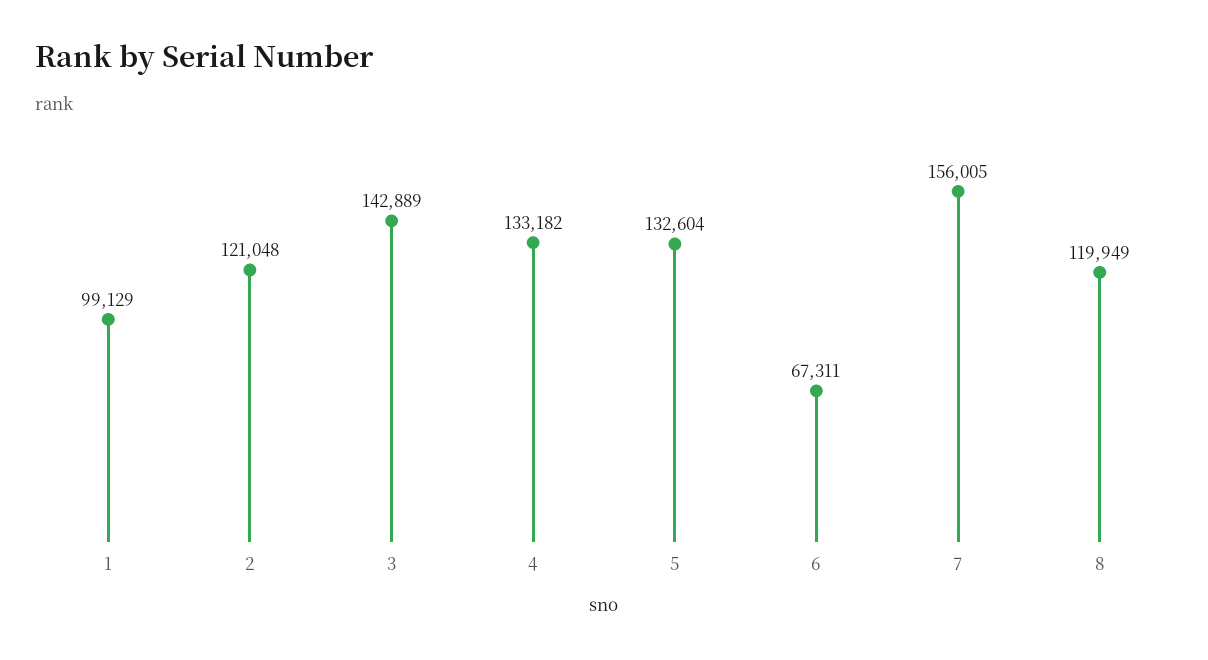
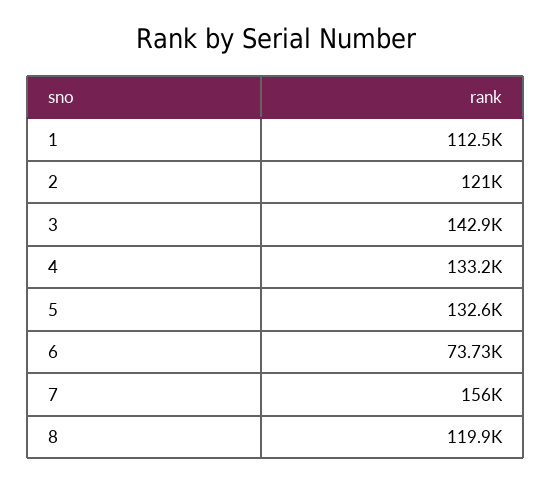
  {
-   "1": 99129,
+   "1": 112500,
    "2": 121048,
    "3": 142889,
    "4": 133182,
    "5": 132604,
-   "6": 67311,
+   "6": 73730,
    "7": 156005,
    "8": 119949
  }

